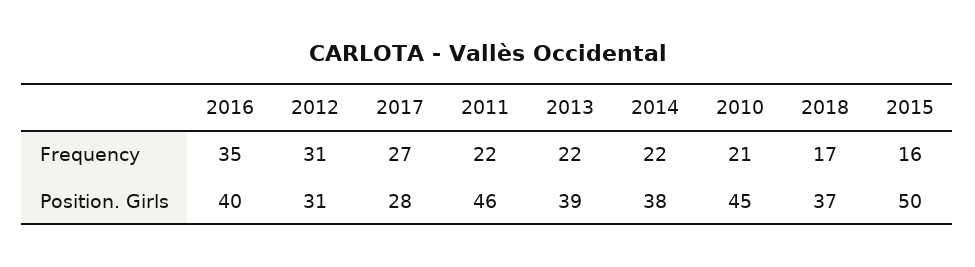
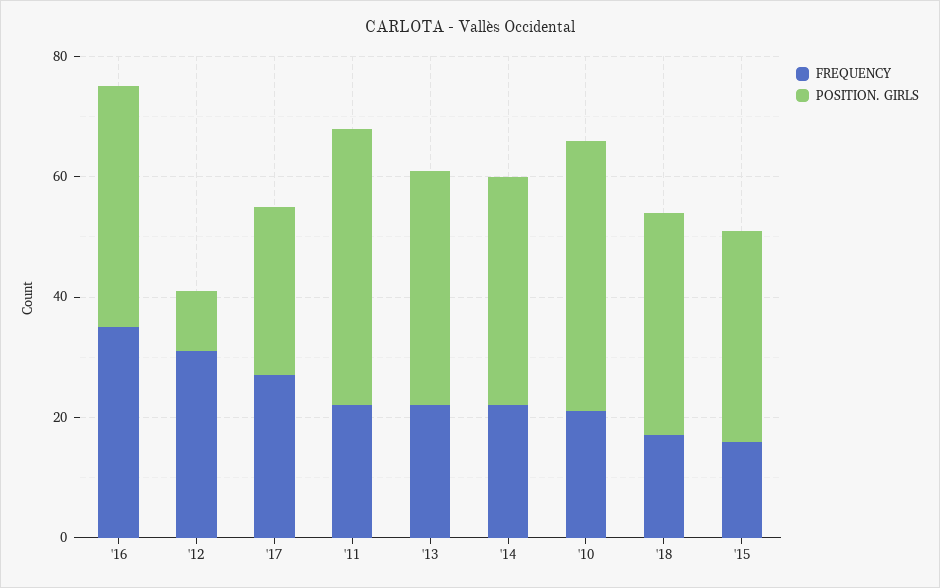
  {
    "Frequency": {
      "2016": 35,
      "2012": 31,
      "2017": 27,
      "2011": 22,
      "2013": 22,
      "2014": 22,
      "2010": 21,
      "2018": 17,
      "2015": 16
    },
    "Position. Girls": {
      "2016": 40,
-     "2012": 31,
+     "2012": 10,
      "2017": 28,
      "2011": 46,
      "2013": 39,
      "2014": 38,
      "2010": 45,
      "2018": 37,
-     "2015": 50
+     "2015": 35
    }
  }

